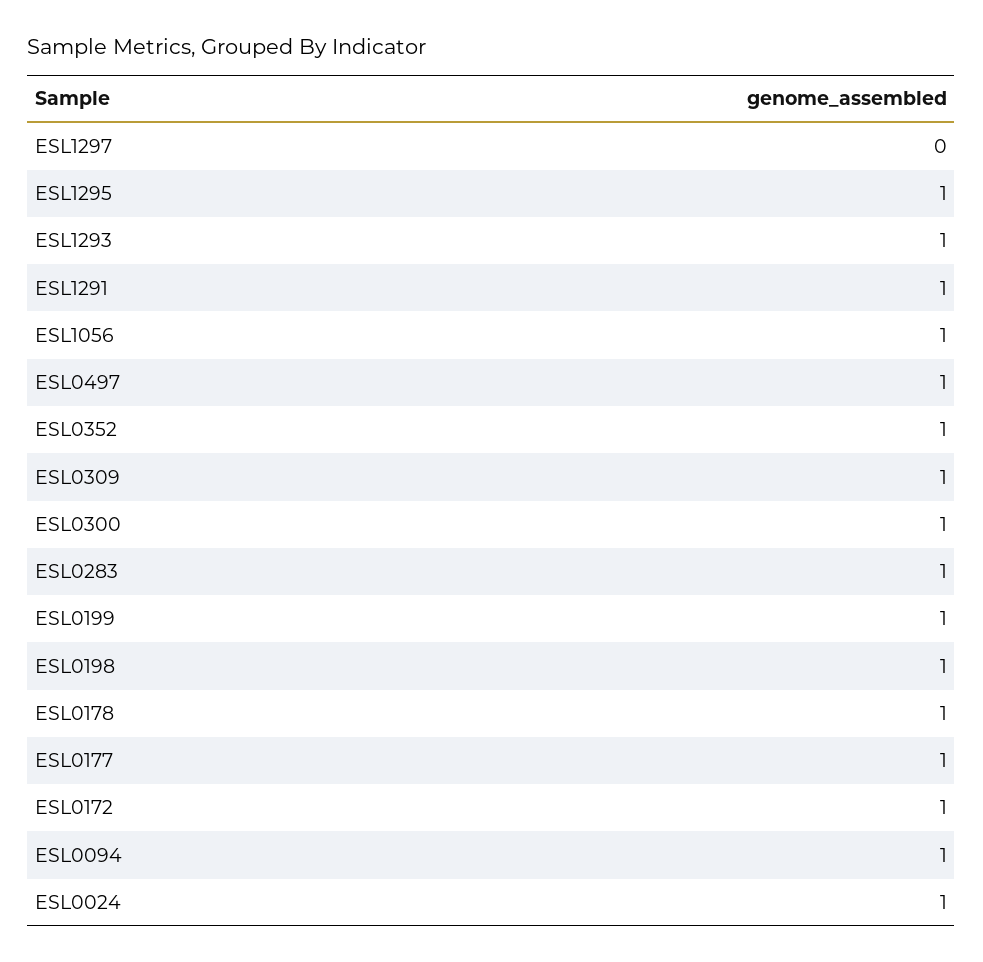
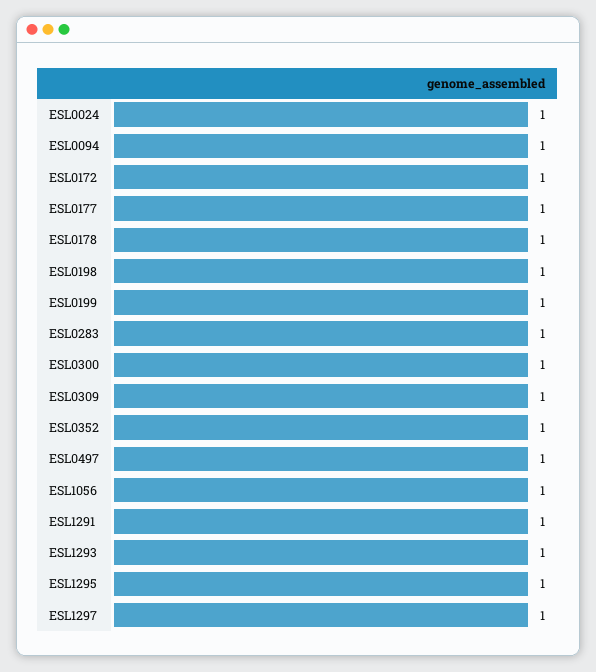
  {
-   "ESL1297": 0,
+   "ESL1297": 1,
    "ESL1295": 1,
    "ESL1293": 1,
    "ESL1291": 1,
    "ESL1056": 1,
    "ESL0497": 1,
    "ESL0352": 1,
    "ESL0309": 1,
    "ESL0300": 1,
    "ESL0283": 1,
    "ESL0199": 1,
    "ESL0198": 1,
    "ESL0178": 1,
    "ESL0177": 1,
    "ESL0172": 1,
    "ESL0094": 1,
    "ESL0024": 1
  }

